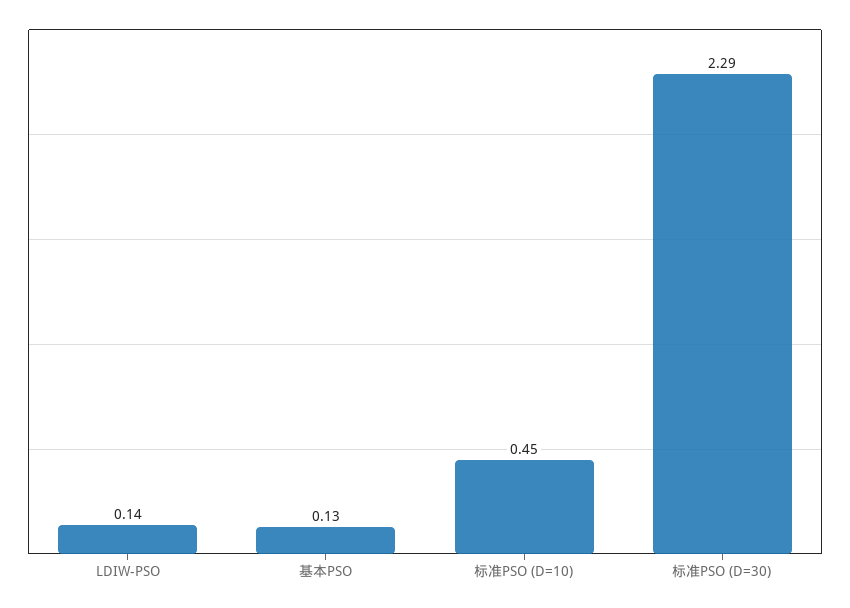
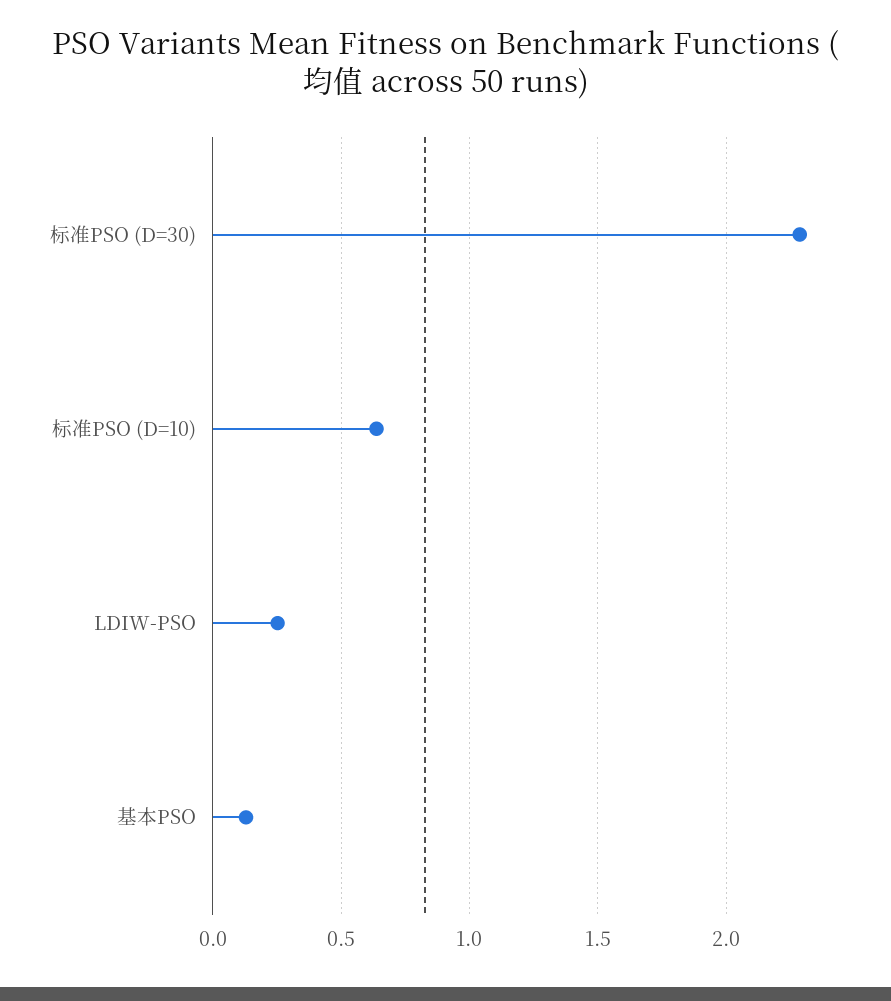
  {
-   "LDIW-PSO": 0.14,
+   "LDIW-PSO": 0.25,
    "基本PSO": 0.13,
-   "标准PSO (D=10)": 0.45,
+   "标准PSO (D=10)": 0.65,
    "标准PSO (D=30)": 2.29
  }

